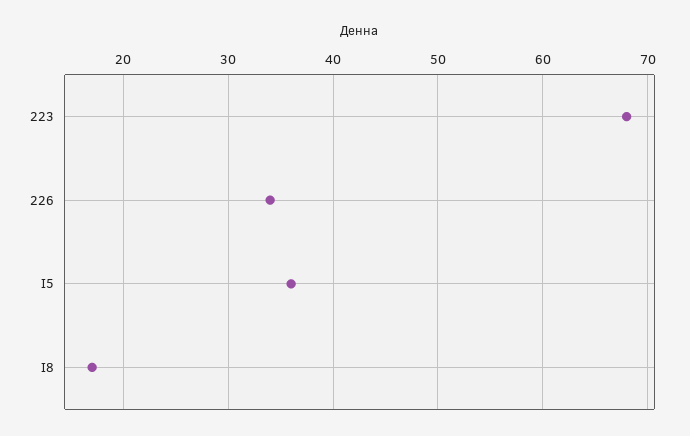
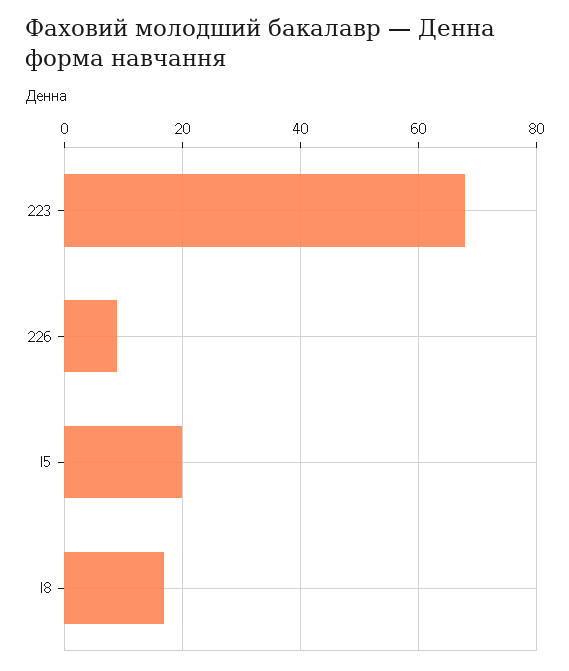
  {
    "223": 68,
-   "226": 34,
+   "226": 10,
-   "I5": 36,
+   "I5": 20,
    "I8": 17
  }

